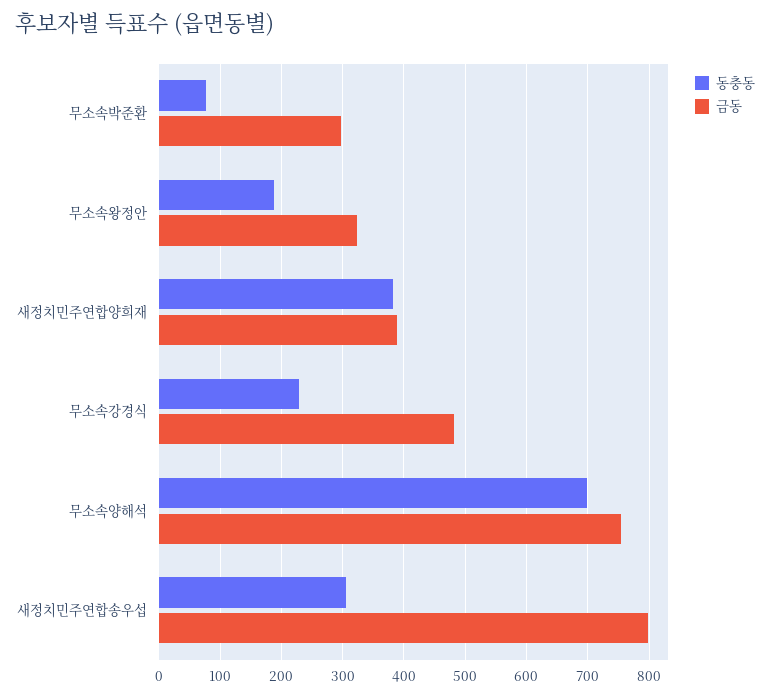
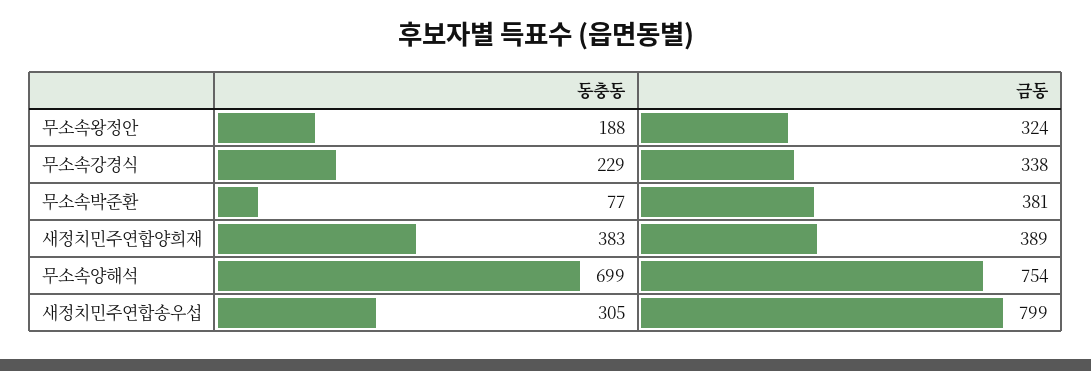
  {
    "동충동": {
      "무소속박준환": 77,
      "무소속왕정안": 188,
      "새정치민주연합양희재": 383,
      "무소속강경식": 229,
      "무소속양해석": 699,
      "새정치민주연합송우섭": 305
    },
    "금동": {
-     "무소속박준환": 300,
+     "무소속박준환": 381,
      "무소속왕정안": 324,
      "새정치민주연합양희재": 389,
-     "무소속강경식": 480,
+     "무소속강경식": 338,
      "무소속양해석": 754,
      "새정치민주연합송우섭": 799
    }
  }

